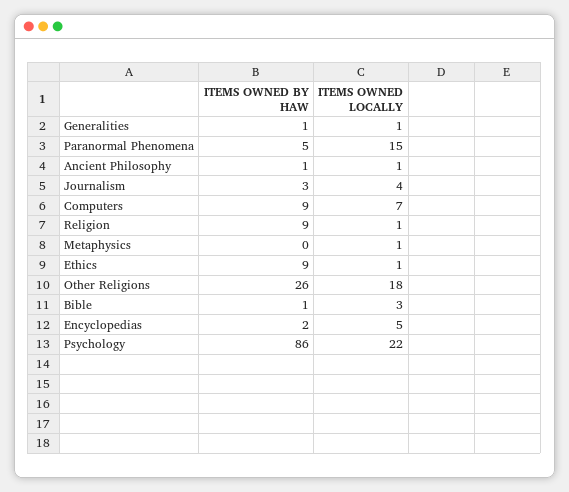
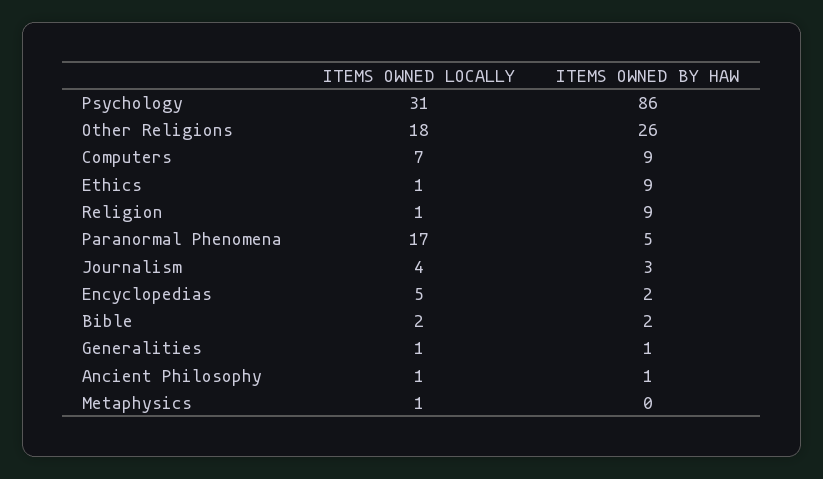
  {
    "ITEMS OWNED BY HAW": {
      "Generalities": 1,
      "Paranormal Phenomena": 5,
      "Ancient Philosophy": 1,
      "Journalism": 3,
      "Computers": 9,
      "Religion": 9,
      "Metaphysics": 0,
      "Ethics": 9,
      "Other Religions": 26,
-     "Bible": 1,
+     "Bible": 2,
      "Encyclopedias": 2,
      "Psychology": 86
    },
    "ITEMS OWNED LOCALLY": {
      "Generalities": 1,
-     "Paranormal Phenomena": 15,
+     "Paranormal Phenomena": 17,
      "Ancient Philosophy": 1,
      "Journalism": 4,
      "Computers": 7,
      "Religion": 1,
      "Metaphysics": 1,
      "Ethics": 1,
      "Other Religions": 18,
-     "Bible": 3,
+     "Bible": 2,
      "Encyclopedias": 5,
-     "Psychology": 22
+     "Psychology": 31
    }
  }

